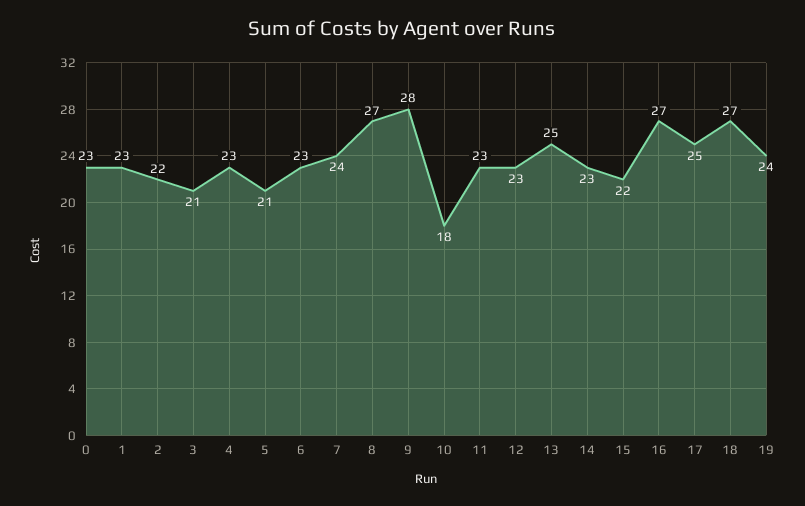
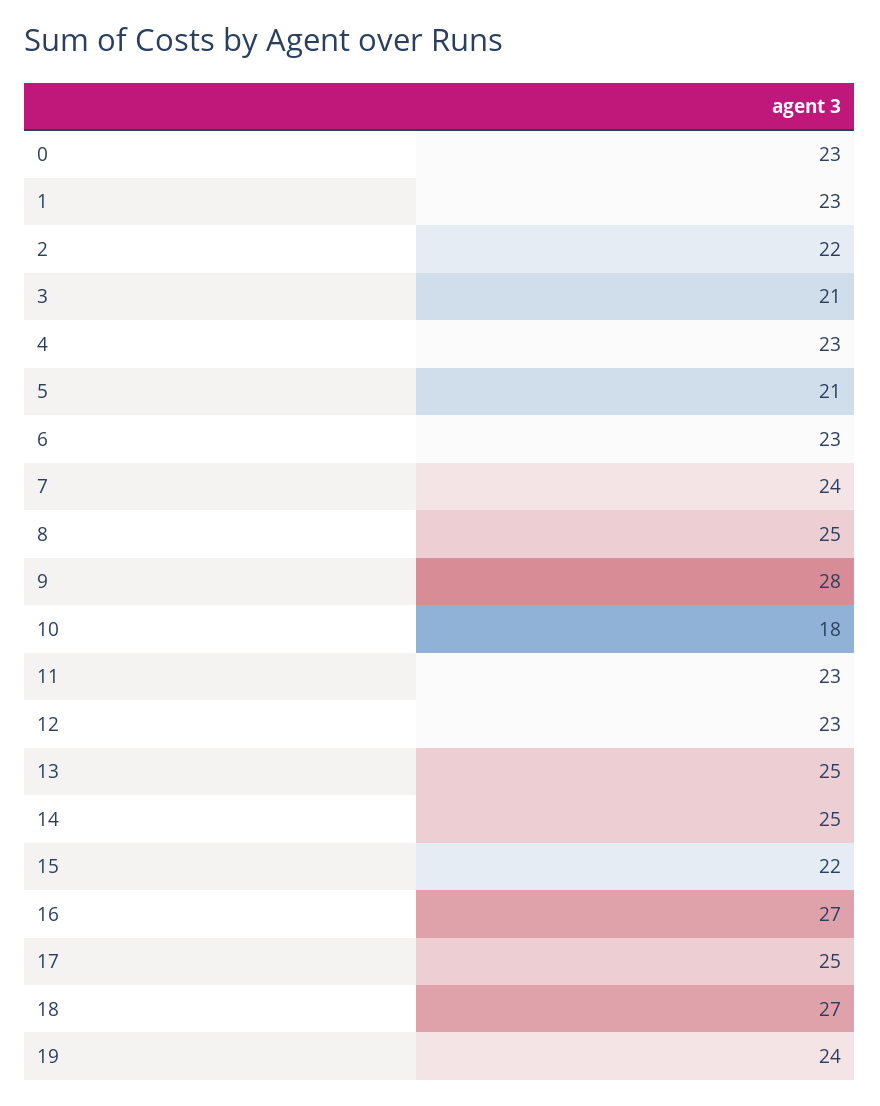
  {
    "0": 23,
    "1": 23,
    "2": 22,
    "3": 21,
    "4": 23,
    "5": 21,
    "6": 23,
    "7": 24,
-   "8": 27,
+   "8": 25,
    "9": 28,
    "10": 18,
    "11": 23,
    "12": 23,
    "13": 25,
-   "14": 23,
+   "14": 25,
    "15": 22,
    "16": 27,
    "17": 25,
    "18": 27,
    "19": 24
  }

